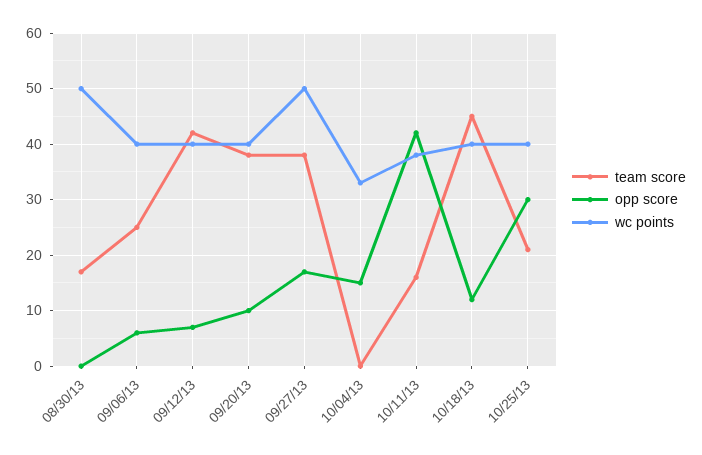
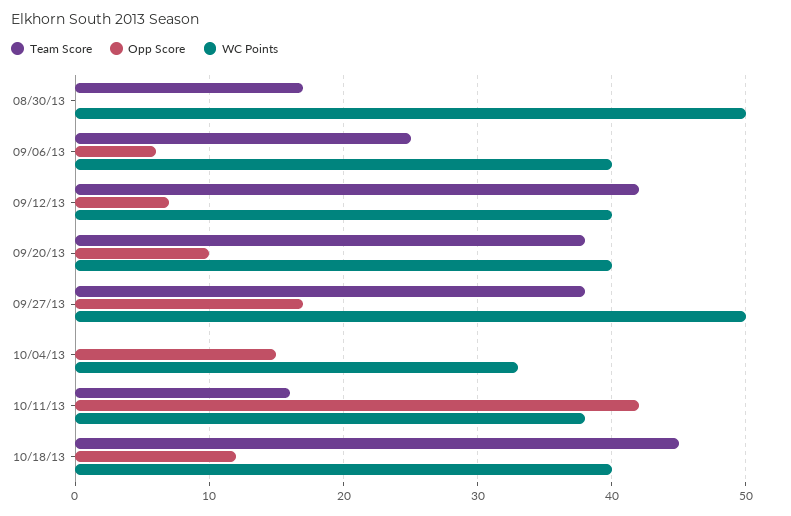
  {
    "team score": {
      "08/30/13": 17,
      "09/06/13": 25,
      "09/12/13": 42,
      "09/20/13": 38,
      "09/27/13": 38,
      "10/04/13": 0,
      "10/11/13": 16,
-     "10/18/13": 45,
+     "10/18/13": 45
-     "10/25/13": 20
    },
    "opp score": {
      "08/30/13": 0,
      "09/06/13": 6,
      "09/12/13": 7,
      "09/20/13": 10,
      "09/27/13": 17,
      "10/04/13": 15,
      "10/11/13": 42,
-     "10/18/13": 12,
+     "10/18/13": 12
-     "10/25/13": 30
    },
    "wc points": {
      "08/30/13": 50,
      "09/06/13": 40,
      "09/12/13": 40,
      "09/20/13": 40,
      "09/27/13": 50,
      "10/04/13": 33,
      "10/11/13": 38,
-     "10/18/13": 40,
+     "10/18/13": 40
-     "10/25/13": 40
    }
  }

